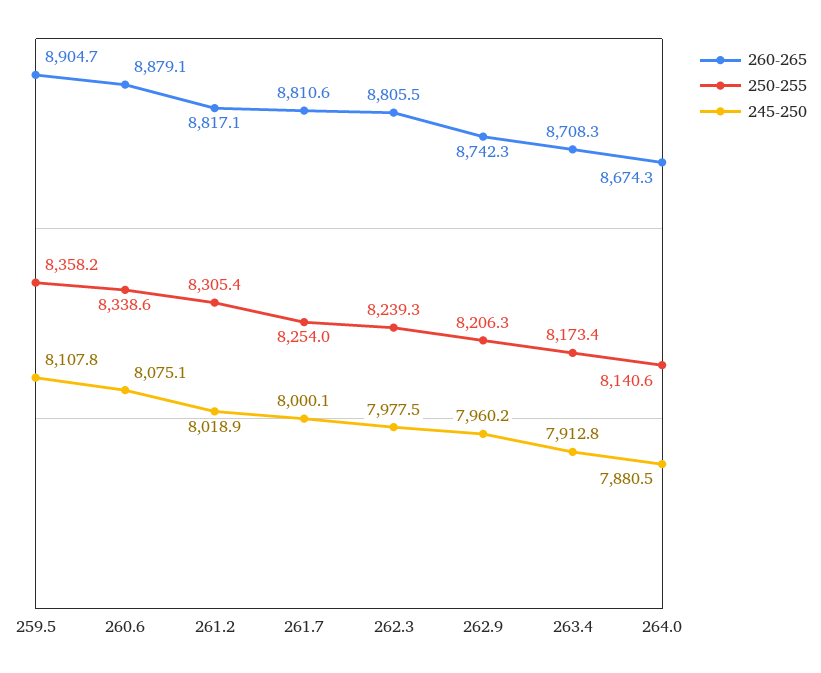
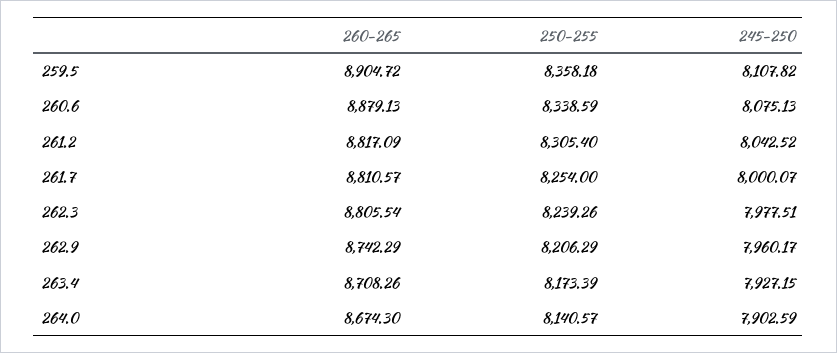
  {
    "260-265": {
      "259.5": 8904.72,
      "260.6": 8879.13,
      "261.2": 8817.09,
      "261.7": 8810.57,
      "262.3": 8805.54,
      "262.9": 8742.29,
      "263.4": 8708.26,
      "264.0": 8674.3
    },
    "250-255": {
      "259.5": 8358.18,
      "260.6": 8338.59,
      "261.2": 8305.4,
      "261.7": 8254,
      "262.3": 8239.26,
      "262.9": 8206.29,
      "263.4": 8173.39,
      "264.0": 8140.57
    },
    "245-250": {
      "259.5": 8107.82,
      "260.6": 8075.13,
-     "261.2": 8018.9,
+     "261.2": 8042.52,
      "261.7": 8000.07,
      "262.3": 7977.51,
      "262.9": 7960.17,
-     "263.4": 7912.8,
+     "263.4": 7927.15,
-     "264.0": 7880.5
+     "264.0": 7902.59
    }
  }

